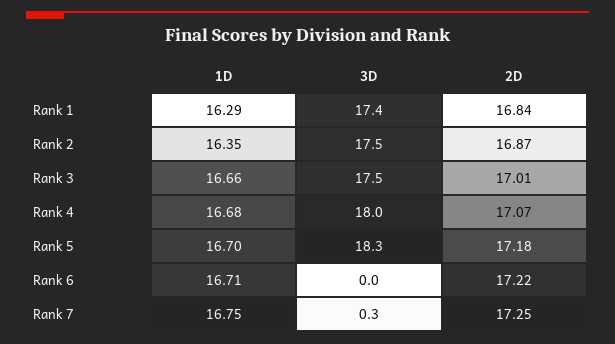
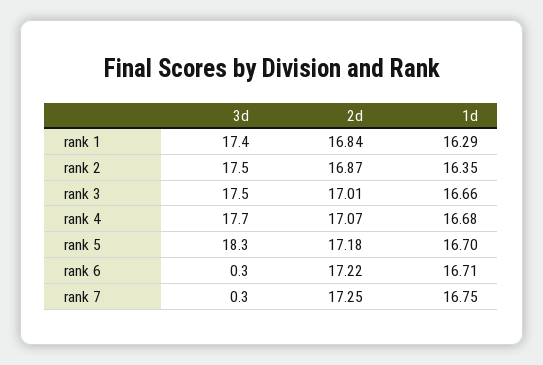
  {
    "1D": {
      "Rank 1": 16.29,
      "Rank 2": 16.35,
      "Rank 3": 16.66,
      "Rank 4": 16.68,
      "Rank 5": 16.7,
      "Rank 6": 16.71,
      "Rank 7": 16.75
    },
    "3D": {
      "Rank 1": 17.4,
      "Rank 2": 17.5,
      "Rank 3": 17.5,
-     "Rank 4": 18,
+     "Rank 4": 17.7,
      "Rank 5": 18.3,
-     "Rank 6": 0,
+     "Rank 6": 0.3,
      "Rank 7": 0.3
    },
    "2D": {
      "Rank 1": 16.84,
      "Rank 2": 16.87,
      "Rank 3": 17.01,
      "Rank 4": 17.07,
      "Rank 5": 17.18,
      "Rank 6": 17.22,
      "Rank 7": 17.25
    }
  }

